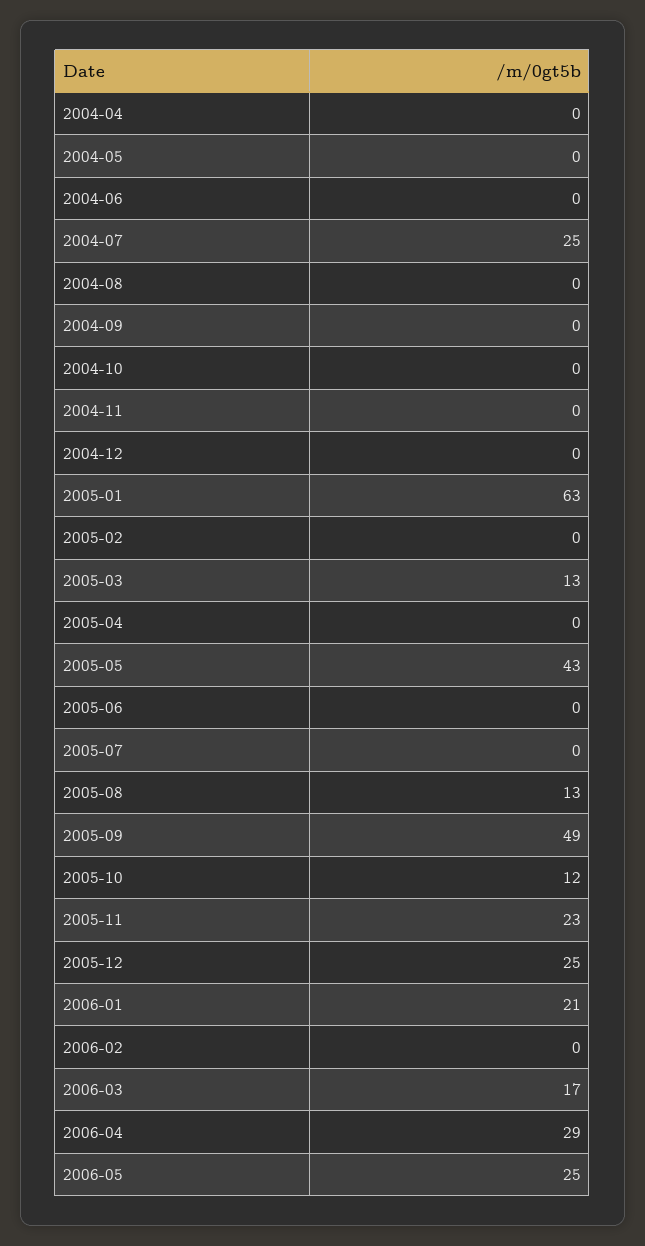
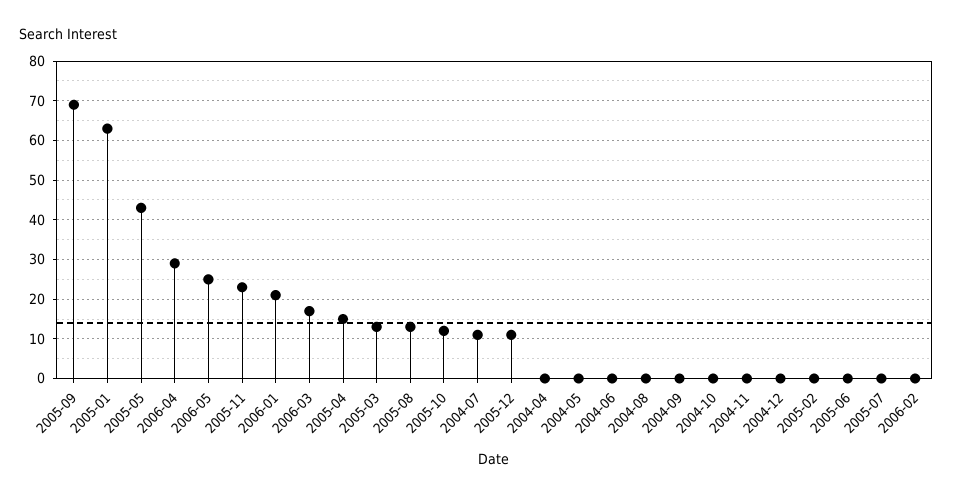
  {
    "2004-04": 0,
    "2004-05": 0,
    "2004-06": 0,
-   "2004-07": 25,
+   "2004-07": 10,
    "2004-08": 0,
    "2004-09": 0,
    "2004-10": 0,
    "2004-11": 0,
    "2004-12": 0,
    "2005-01": 63,
    "2005-02": 0,
    "2005-03": 13,
-   "2005-04": 0,
+   "2005-04": 15,
    "2005-05": 43,
    "2005-06": 0,
    "2005-07": 0,
    "2005-08": 13,
-   "2005-09": 49,
+   "2005-09": 70,
    "2005-10": 12,
    "2005-11": 23,
-   "2005-12": 25,
+   "2005-12": 10,
    "2006-01": 21,
    "2006-02": 0,
    "2006-03": 17,
    "2006-04": 29,
    "2006-05": 25
  }

